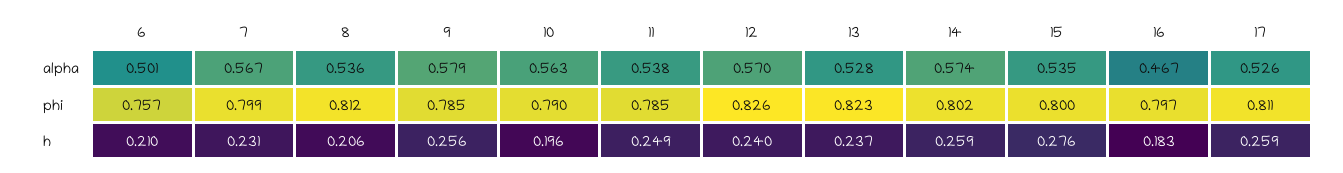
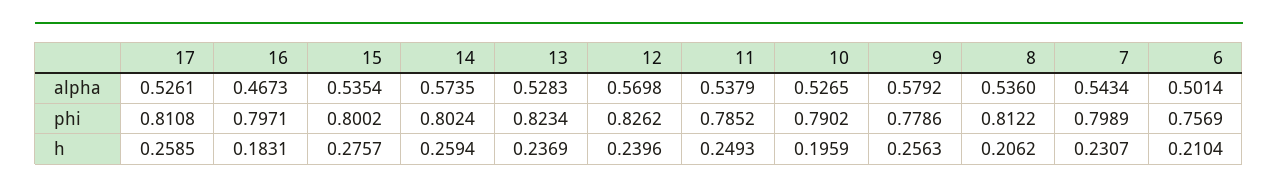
  {
    "6": {
      "alpha": 0.5014,
      "phi": 0.7569,
      "h": 0.2104
    },
    "7": {
-     "alpha": 0.567,
+     "alpha": 0.5434,
      "phi": 0.7989,
      "h": 0.2307
    },
    "8": {
      "alpha": 0.536,
      "phi": 0.8122,
      "h": 0.2062
    },
    "9": {
      "alpha": 0.5792,
-     "phi": 0.785,
+     "phi": 0.7786,
      "h": 0.2563
    },
    "10": {
-     "alpha": 0.563,
+     "alpha": 0.5265,
      "phi": 0.7902,
      "h": 0.1959
    },
    "11": {
      "alpha": 0.5379,
      "phi": 0.7852,
      "h": 0.2493
    },
    "12": {
      "alpha": 0.5698,
      "phi": 0.8262,
      "h": 0.2396
    },
    "13": {
      "alpha": 0.5283,
      "phi": 0.8234,
      "h": 0.2369
    },
    "14": {
      "alpha": 0.5735,
      "phi": 0.8024,
      "h": 0.2594
    },
    "15": {
      "alpha": 0.5354,
      "phi": 0.8002,
      "h": 0.2757
    },
    "16": {
      "alpha": 0.4673,
      "phi": 0.7971,
      "h": 0.1831
    },
    "17": {
      "alpha": 0.5261,
      "phi": 0.8108,
      "h": 0.2585
    }
  }

